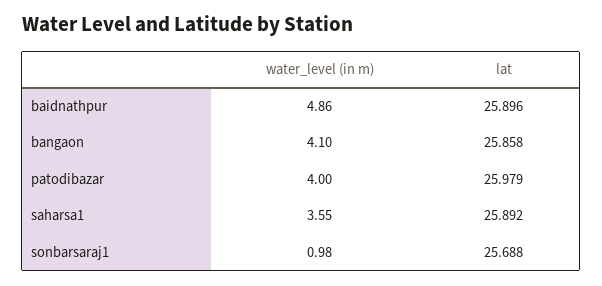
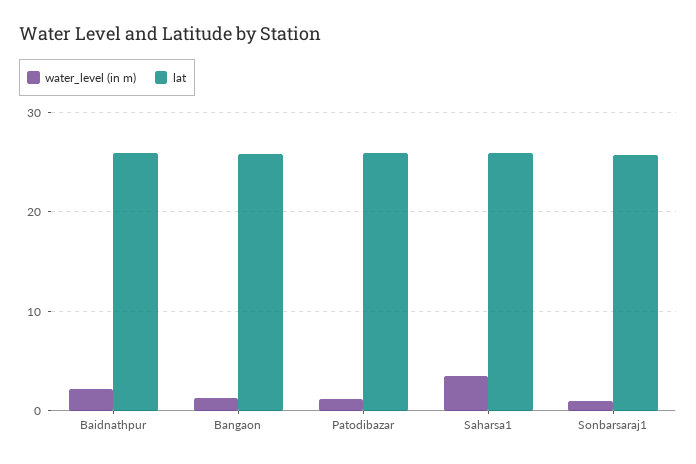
  {
    "water_level (in m)": {
-     "baidnathpur": 4.86,
+     "baidnathpur": 2,
-     "bangaon": 4.1,
+     "bangaon": 1,
-     "patodibazar": 4,
+     "patodibazar": 1,
      "saharsa1": 3.55,
      "sonbarsaraj1": 0.98
    },
    "lat": {
      "baidnathpur": 25.896,
      "bangaon": 25.858,
      "patodibazar": 25.979,
      "saharsa1": 25.892,
      "sonbarsaraj1": 25.688
    }
  }

